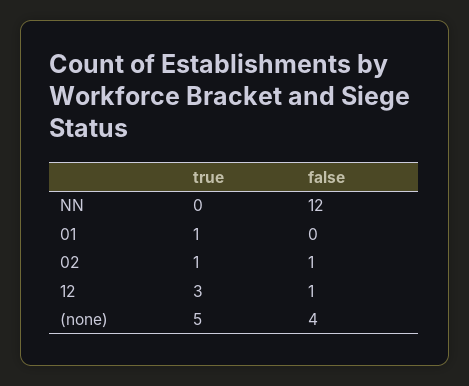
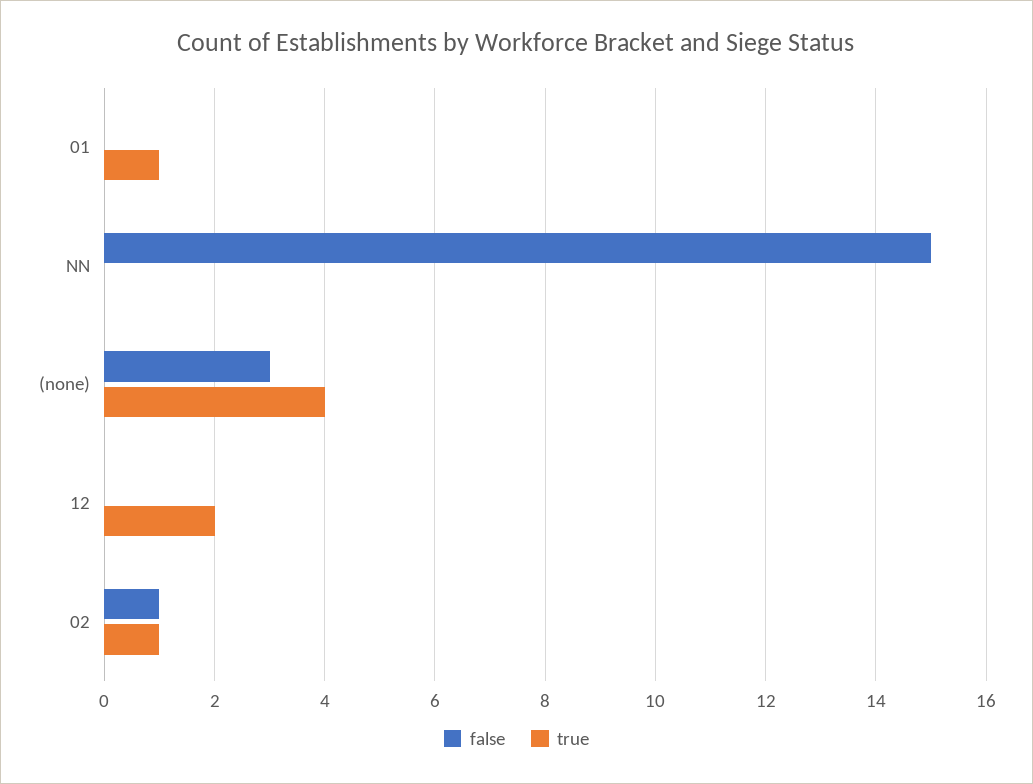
  {
    "true": {
      "NN": 0,
      "01": 1,
      "02": 1,
-     "12": 3,
+     "12": 2,
-     "(none)": 5
+     "(none)": 4
    },
    "false": {
-     "NN": 12,
+     "NN": 15,
      "01": 0,
      "02": 1,
-     "12": 1,
+     "12": 0,
-     "(none)": 4
+     "(none)": 3
    }
  }

